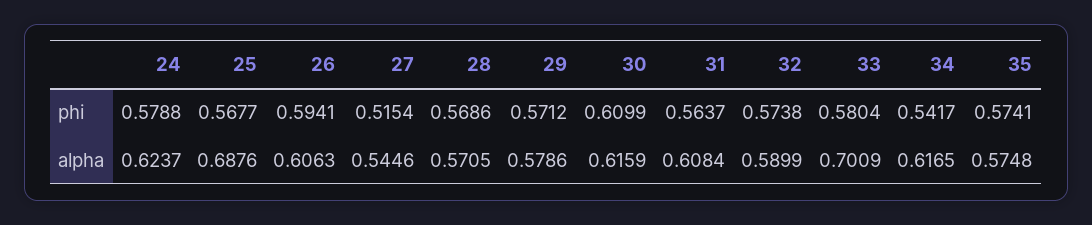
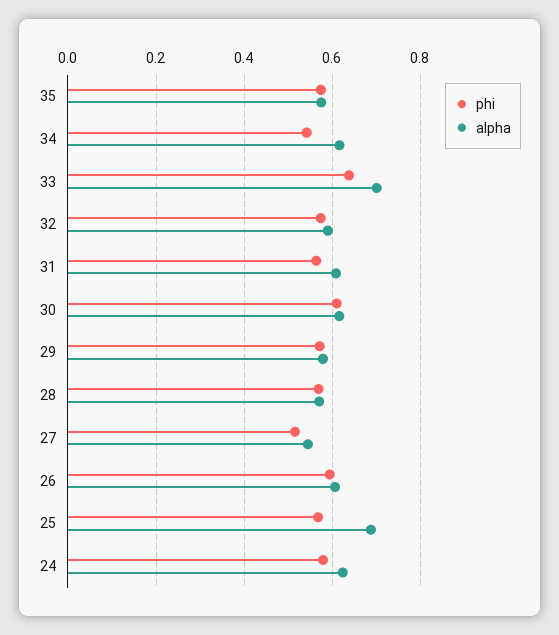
  {
    "phi": {
      "24": 0.5788,
      "25": 0.5677,
      "26": 0.5941,
      "27": 0.5154,
      "28": 0.5686,
      "29": 0.5712,
      "30": 0.6099,
      "31": 0.5637,
      "32": 0.5738,
-     "33": 0.5804,
+     "33": 0.64,
      "34": 0.5417,
      "35": 0.5741
    },
    "alpha": {
      "24": 0.6237,
      "25": 0.6876,
      "26": 0.6063,
      "27": 0.5446,
      "28": 0.5705,
      "29": 0.5786,
      "30": 0.6159,
      "31": 0.6084,
      "32": 0.5899,
      "33": 0.7009,
      "34": 0.6165,
      "35": 0.5748
    }
  }

